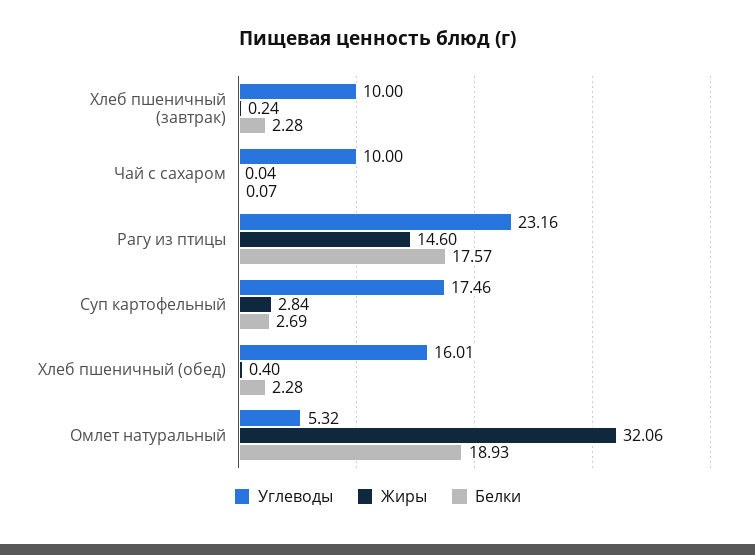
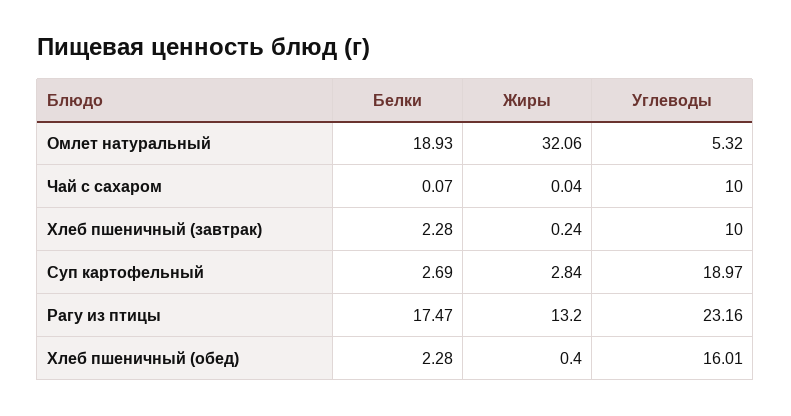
  {
    "Углеводы": {
      "Хлеб пшеничный (завтрак)": 10,
      "Чай с сахаром": 10,
      "Рагу из птицы": 23.16,
-     "Суп картофельный": 17.46,
+     "Суп картофельный": 18.97,
      "Хлеб пшеничный (обед)": 16.01,
      "Омлет натуральный": 5.32
    },
    "Жиры": {
      "Хлеб пшеничный (завтрак)": 0.24,
      "Чай с сахаром": 0.04,
-     "Рагу из птицы": 14.6,
+     "Рагу из птицы": 13.2,
      "Суп картофельный": 2.84,
      "Хлеб пшеничный (обед)": 0.4,
      "Омлет натуральный": 32.06
    },
    "Белки": {
      "Хлеб пшеничный (завтрак)": 2.28,
      "Чай с сахаром": 0.07,
-     "Рагу из птицы": 17.57,
+     "Рагу из птицы": 17.47,
      "Суп картофельный": 2.69,
      "Хлеб пшеничный (обед)": 2.28,
      "Омлет натуральный": 18.93
    }
  }

